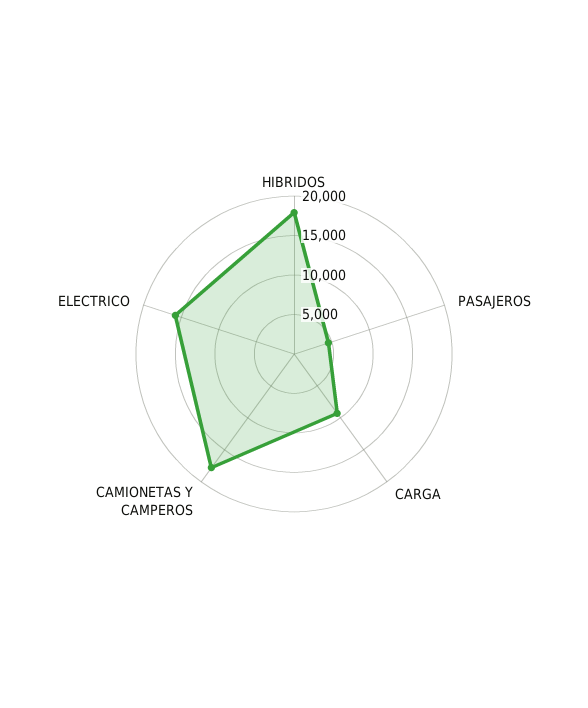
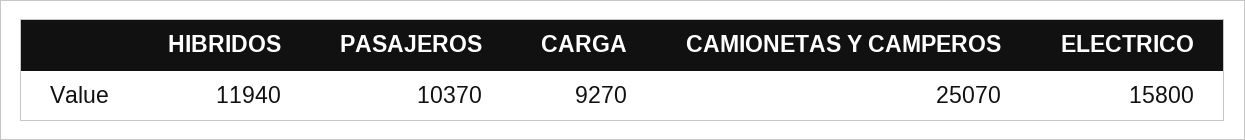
  {
-   "HIBRIDOS": 17500,
+   "HIBRIDOS": 11940,
-   "PASAJEROS": 5000,
+   "PASAJEROS": 10370,
    "CARGA": 9270,
-   "CAMIONETAS Y CAMPEROS": 17500,
+   "CAMIONETAS Y CAMPEROS": 25070,
    "ELECTRICO": 15800
  }

